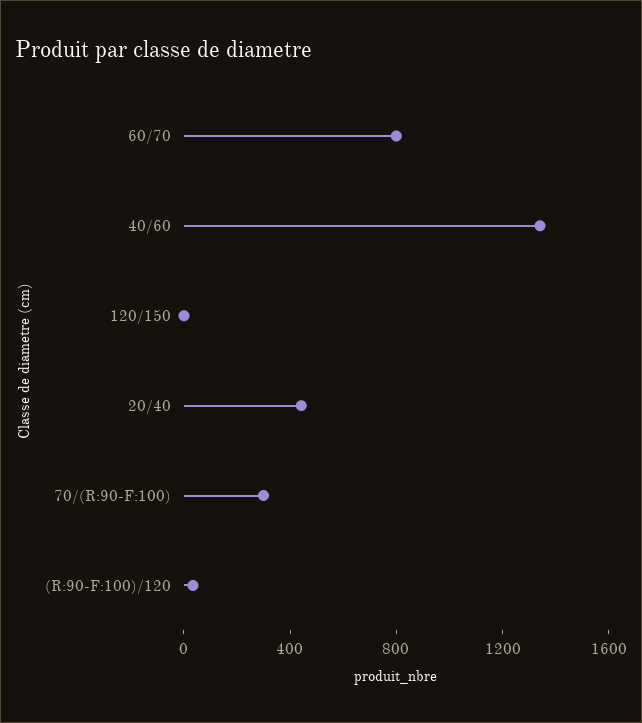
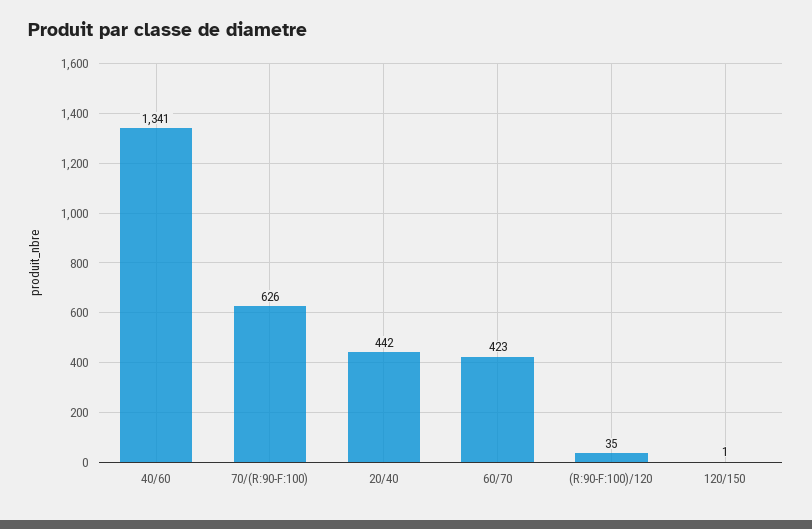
  {
-   "60/70": 800,
+   "60/70": 423,
    "40/60": 1341,
    "120/150": 1,
    "20/40": 442,
-   "70/(R:90-F:100)": 300,
+   "70/(R:90-F:100)": 626,
    "(R:90-F:100)/120": 35
  }

